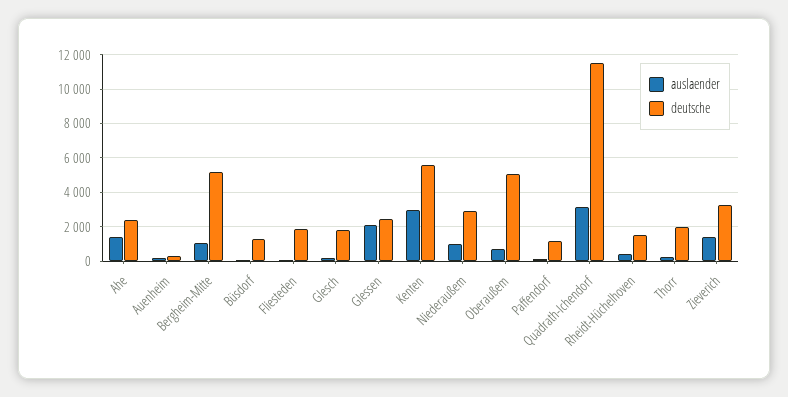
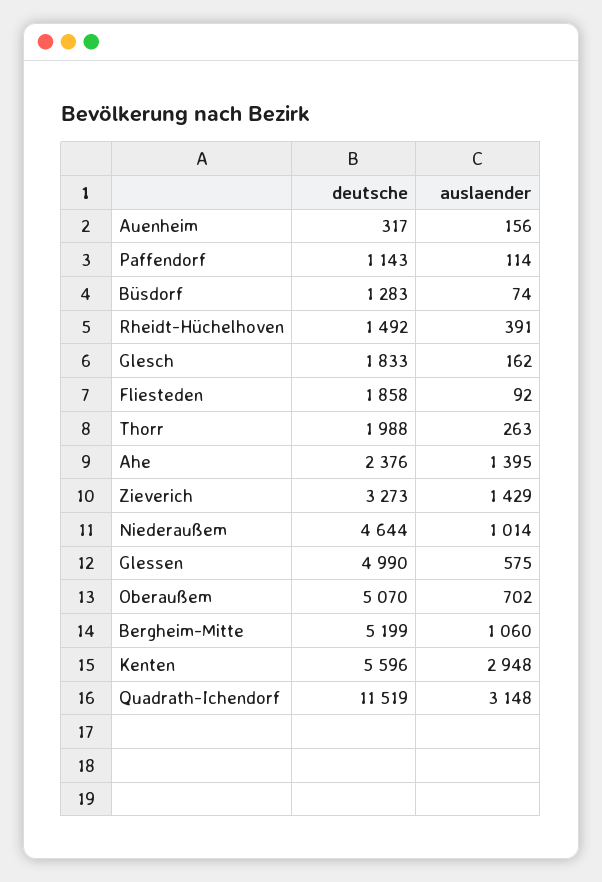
  {
    "auslaender": {
      "Ahe": 1395,
      "Auenheim": 156,
      "Bergheim-Mitte": 1060,
      "Büsdorf": 74,
      "Fliesteden": 92,
      "Glesch": 162,
-     "Glessen": 2000,
+     "Glessen": 575,
      "Kenten": 2948,
      "Niederaußem": 1014,
      "Oberaußem": 702,
      "Paffendorf": 114,
      "Quadrath-Ichendorf": 3148,
      "Rheidt-Hüchelhoven": 391,
      "Thorr": 263,
      "Zieverich": 1429
    },
    "deutsche": {
      "Ahe": 2376,
      "Auenheim": 317,
      "Bergheim-Mitte": 5199,
      "Büsdorf": 1283,
      "Fliesteden": 1858,
      "Glesch": 1833,
-     "Glessen": 2500,
+     "Glessen": 4990,
      "Kenten": 5596,
-     "Niederaußem": 3000,
+     "Niederaußem": 4644,
      "Oberaußem": 5070,
      "Paffendorf": 1143,
      "Quadrath-Ichendorf": 11519,
      "Rheidt-Hüchelhoven": 1492,
      "Thorr": 1988,
      "Zieverich": 3273
    }
  }

